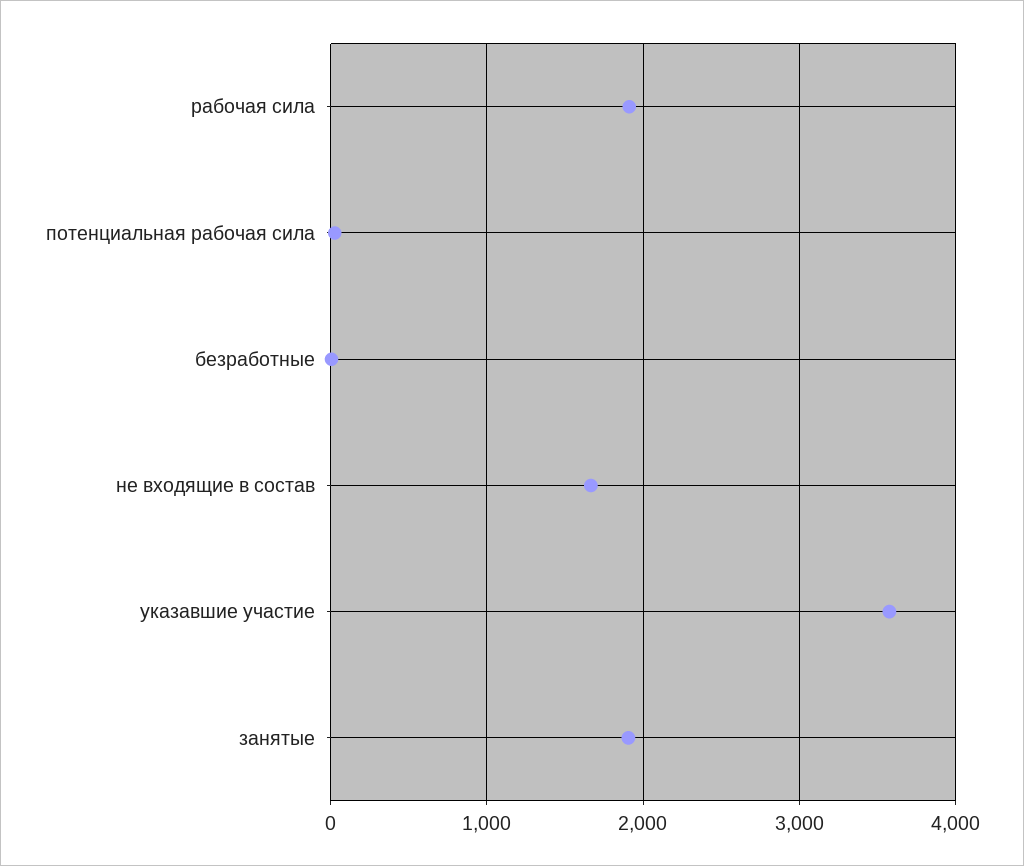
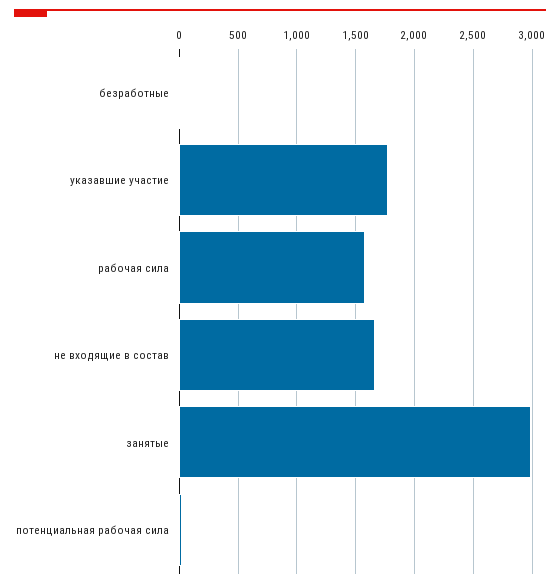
  {
-   "рабочая сила": 1900,
+   "рабочая сила": 1600,
    "потенциальная рабочая сила": 0,
    "безработные": 0,
    "не входящие в состав": 1700,
-   "указавшие участие": 3600,
+   "указавшие участие": 1800,
-   "занятые": 1900
+   "занятые": 3000
  }

